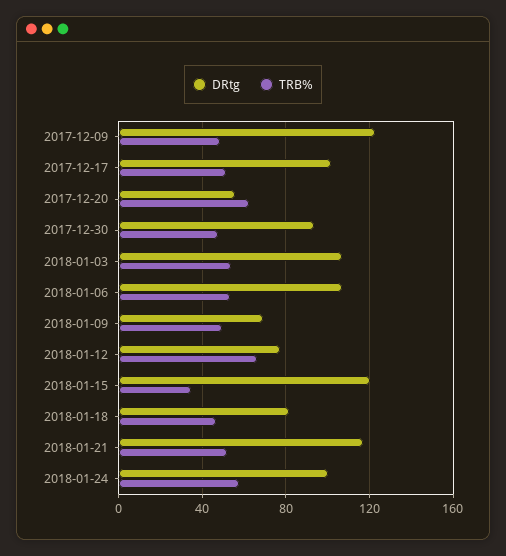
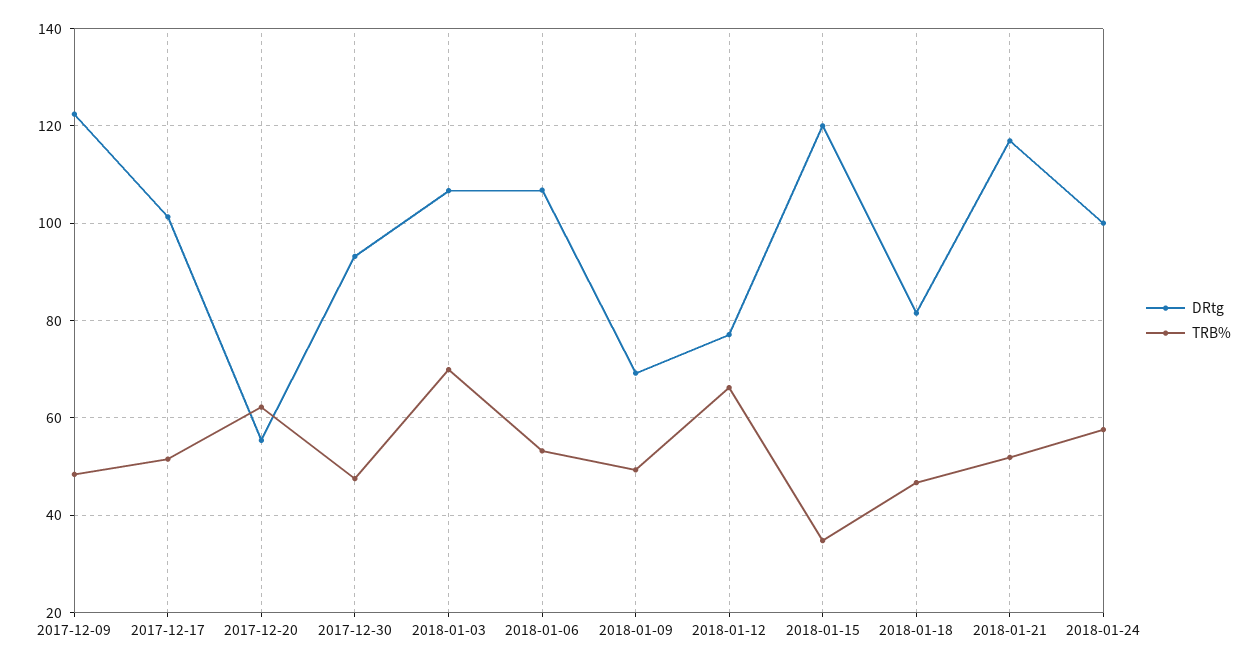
  {
    "DRtg": {
      "2017-12-09": 122,
      "2017-12-17": 102,
      "2017-12-20": 56,
      "2017-12-30": 94,
      "2018-01-03": 106,
      "2018-01-06": 106,
      "2018-01-09": 70,
      "2018-01-12": 78,
      "2018-01-15": 120,
      "2018-01-18": 82,
      "2018-01-21": 116,
      "2018-01-24": 100
    },
    "TRB%": {
      "2017-12-09": 48,
      "2017-12-17": 52,
      "2017-12-20": 62,
      "2017-12-30": 48,
-     "2018-01-03": 55,
+     "2018-01-03": 70,
      "2018-01-06": 54,
      "2018-01-09": 50,
      "2018-01-12": 66,
      "2018-01-15": 34,
      "2018-01-18": 46,
      "2018-01-21": 52,
      "2018-01-24": 58
    }
  }

